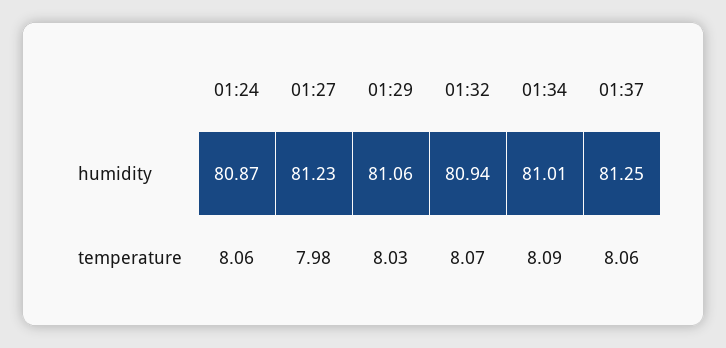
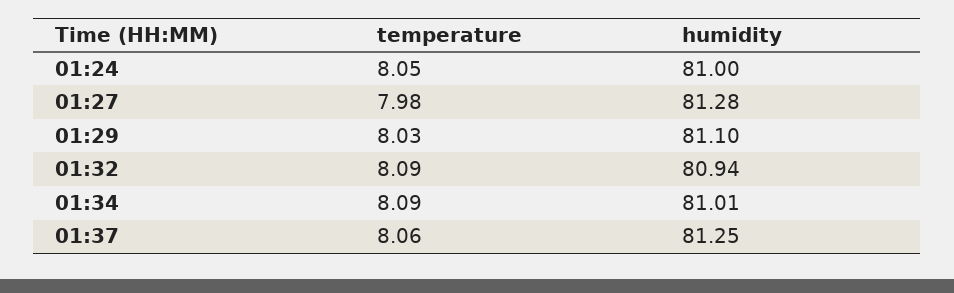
  {
    "01:24": {
-     "humidity": 80.87,
+     "humidity": 81,
-     "temperature": 8.06
+     "temperature": 8.05
    },
    "01:27": {
-     "humidity": 81.23,
+     "humidity": 81.28,
      "temperature": 7.98
    },
    "01:29": {
-     "humidity": 81.06,
+     "humidity": 81.1,
      "temperature": 8.03
    },
    "01:32": {
      "humidity": 80.94,
-     "temperature": 8.07
+     "temperature": 8.09
    },
    "01:34": {
      "humidity": 81.01,
      "temperature": 8.09
    },
    "01:37": {
      "humidity": 81.25,
      "temperature": 8.06
    }
  }

